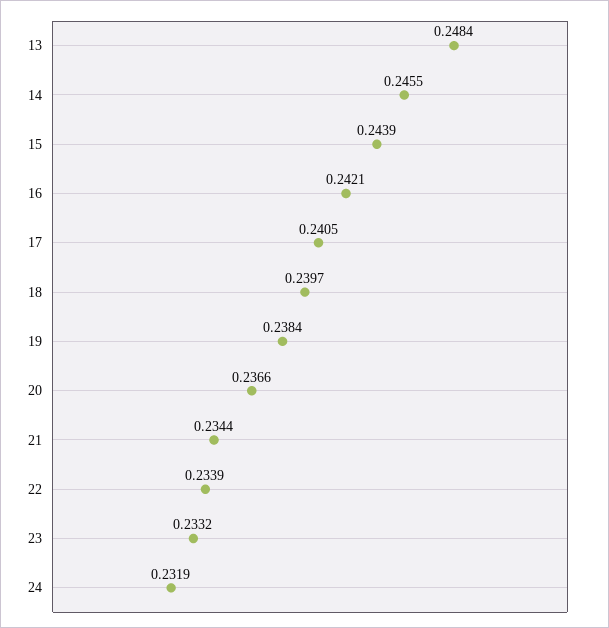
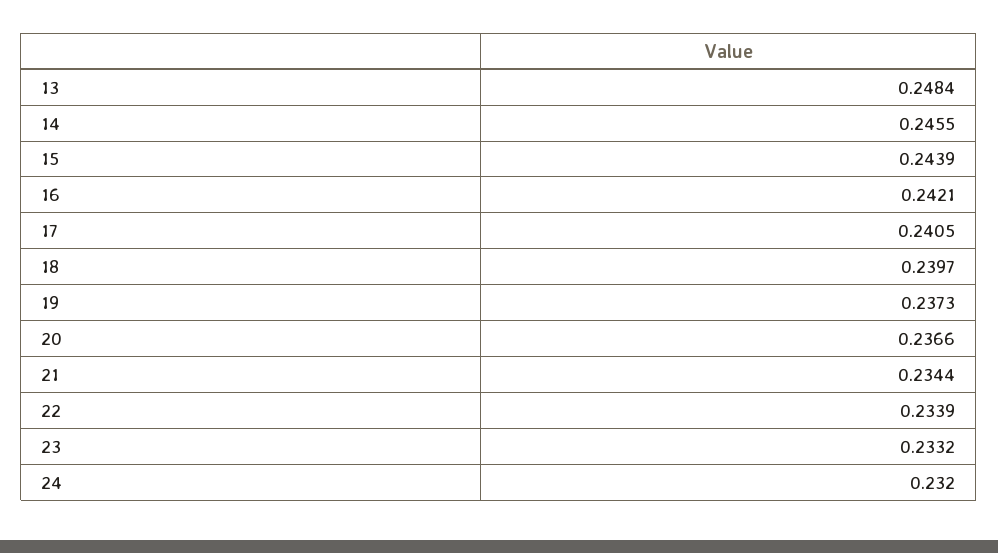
  {
    "13": 0.2484,
    "14": 0.2455,
    "15": 0.2439,
    "16": 0.2421,
    "17": 0.2405,
    "18": 0.2397,
-   "19": 0.2384,
+   "19": 0.2373,
    "20": 0.2366,
    "21": 0.2344,
    "22": 0.2339,
    "23": 0.2332,
-   "24": 0.2319
+   "24": 0.232
  }

